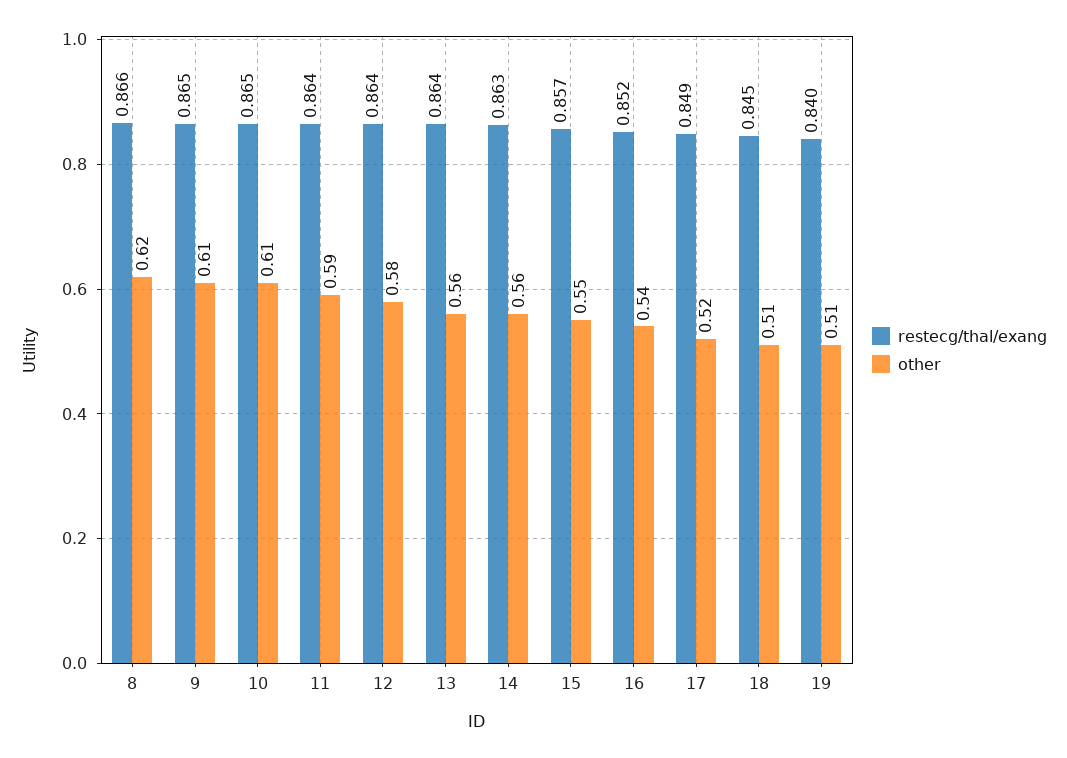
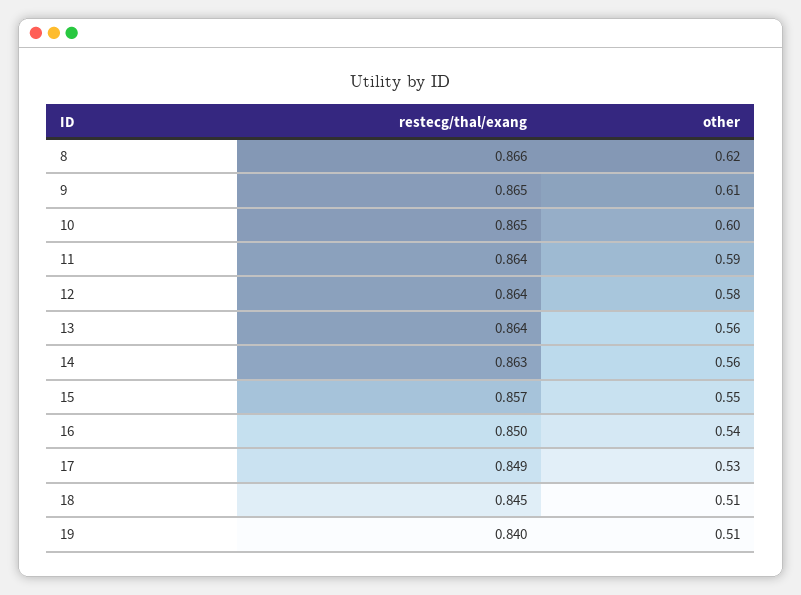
  {
    "restecg/thal/exang": {
      "8": 0.866,
      "9": 0.865,
      "10": 0.865,
      "11": 0.864,
      "12": 0.864,
      "13": 0.864,
      "14": 0.863,
      "15": 0.857,
-     "16": 0.852,
+     "16": 0.85,
      "17": 0.849,
      "18": 0.845,
      "19": 0.84
    },
    "other": {
      "8": 0.62,
      "9": 0.61,
-     "10": 0.61,
+     "10": 0.6,
      "11": 0.59,
      "12": 0.58,
      "13": 0.56,
      "14": 0.56,
      "15": 0.55,
      "16": 0.54,
-     "17": 0.52,
+     "17": 0.53,
      "18": 0.51,
      "19": 0.51
    }
  }

